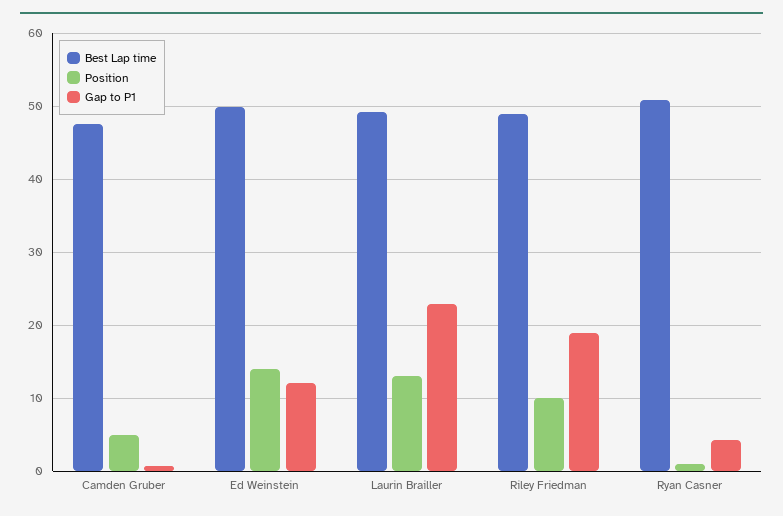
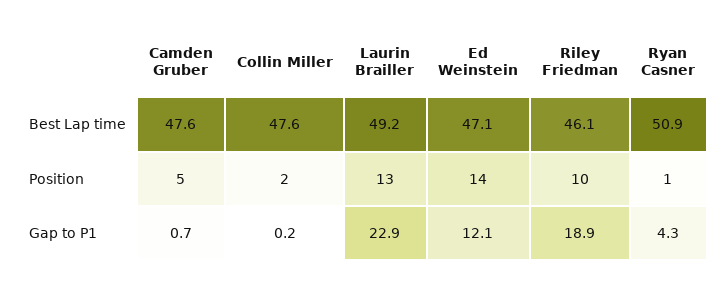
  {
    "Best Lap time": {
      "Camden Gruber": 47.6,
-     "Ed Weinstein": 50,
+     "Ed Weinstein": 47.1,
      "Laurin Brailler": 49.2,
-     "Riley Friedman": 49,
+     "Riley Friedman": 46.1,
-     "Ryan Casner": 50.9
+     "Ryan Casner": 50.9,
+     "Collin Miller": 47.6
    },
    "Position": {
      "Camden Gruber": 5,
      "Ed Weinstein": 14,
      "Laurin Brailler": 13,
      "Riley Friedman": 10,
-     "Ryan Casner": 1
+     "Ryan Casner": 1,
+     "Collin Miller": 2
    },
    "Gap to P1": {
      "Camden Gruber": 0.7,
      "Ed Weinstein": 12.1,
      "Laurin Brailler": 22.9,
      "Riley Friedman": 18.9,
-     "Ryan Casner": 4.3
+     "Ryan Casner": 4.3,
+     "Collin Miller": 0.2
    }
  }

